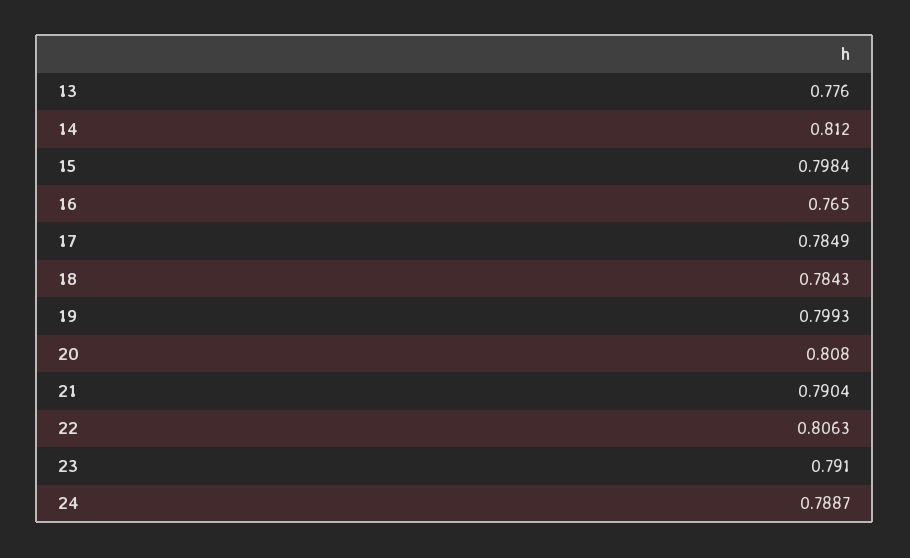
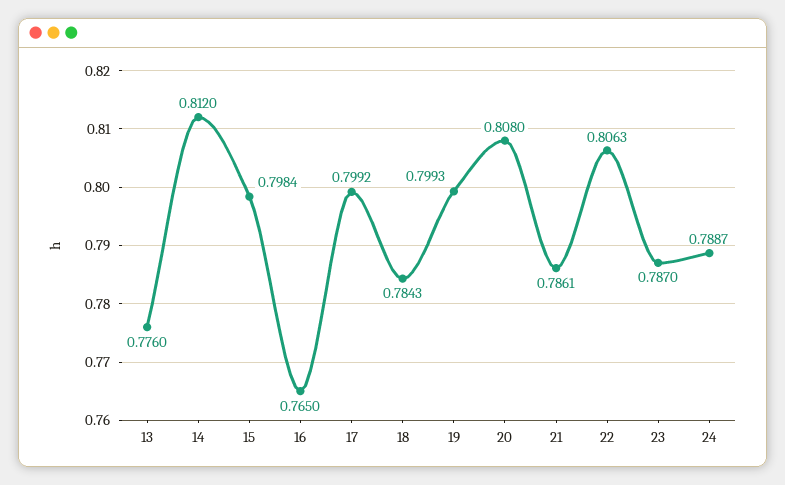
  {
    "13": 0.776,
    "14": 0.812,
    "15": 0.7984,
    "16": 0.765,
-   "17": 0.7849,
+   "17": 0.7992,
    "18": 0.7843,
    "19": 0.7993,
    "20": 0.808,
-   "21": 0.7904,
+   "21": 0.7861,
    "22": 0.8063,
-   "23": 0.791,
+   "23": 0.787,
    "24": 0.7887
  }

